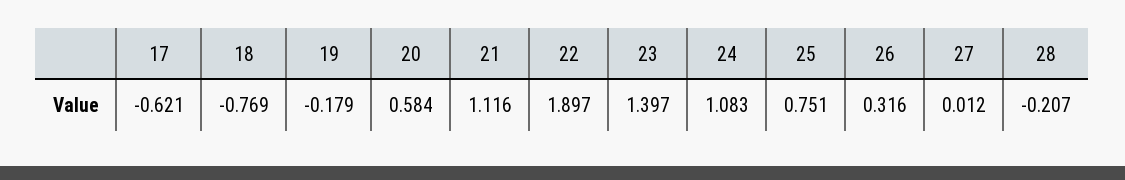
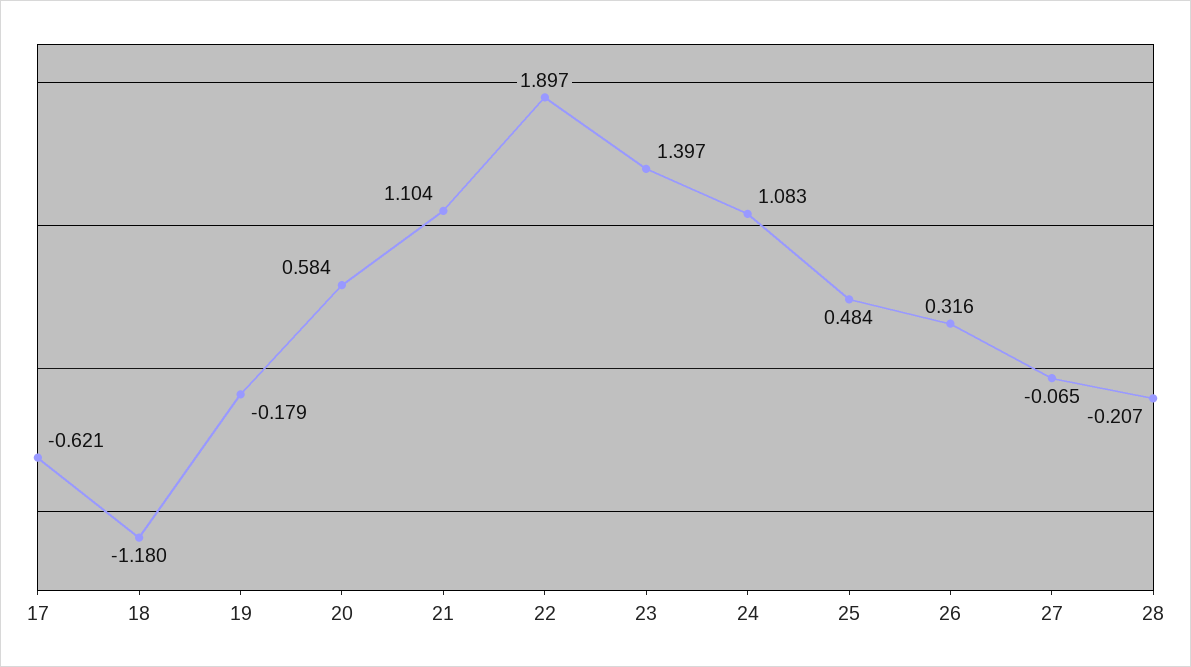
  {
    "17": -0.621,
-   "18": -0.769,
+   "18": -1.18,
    "19": -0.179,
    "20": 0.584,
-   "21": 1.116,
+   "21": 1.104,
    "22": 1.897,
    "23": 1.397,
    "24": 1.083,
-   "25": 0.751,
+   "25": 0.484,
    "26": 0.316,
-   "27": 0.012,
+   "27": -0.065,
    "28": -0.207
  }

